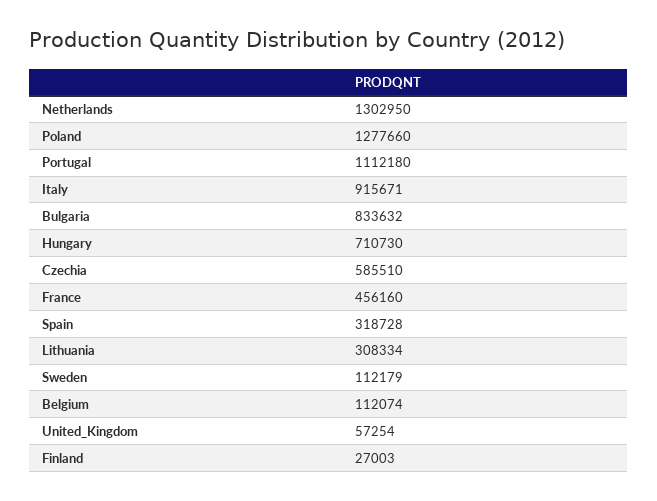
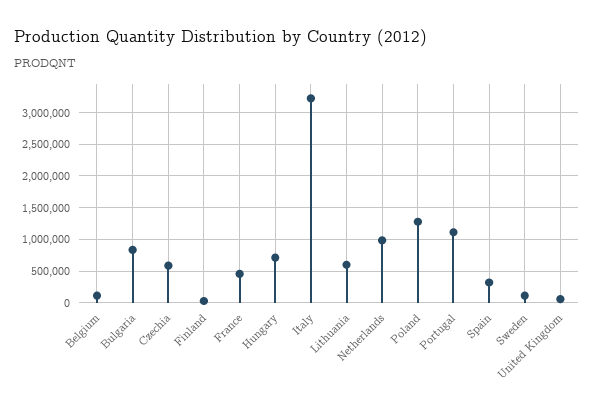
  {
-   "Netherlands": 1302950,
+   "Netherlands": 1000000,
    "Poland": 1277660,
    "Portugal": 1112180,
-   "Italy": 915671,
+   "Italy": 3200000,
    "Bulgaria": 833632,
    "Hungary": 710730,
    "Czechia": 585510,
    "France": 456160,
    "Spain": 318728,
-   "Lithuania": 308334,
+   "Lithuania": 600000,
    "Sweden": 112179,
    "Belgium": 112074,
    "United_Kingdom": 57254,
    "Finland": 27003
  }

